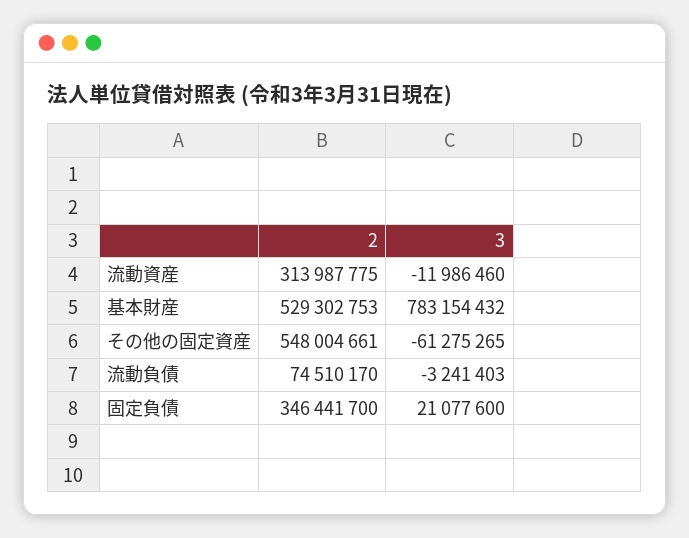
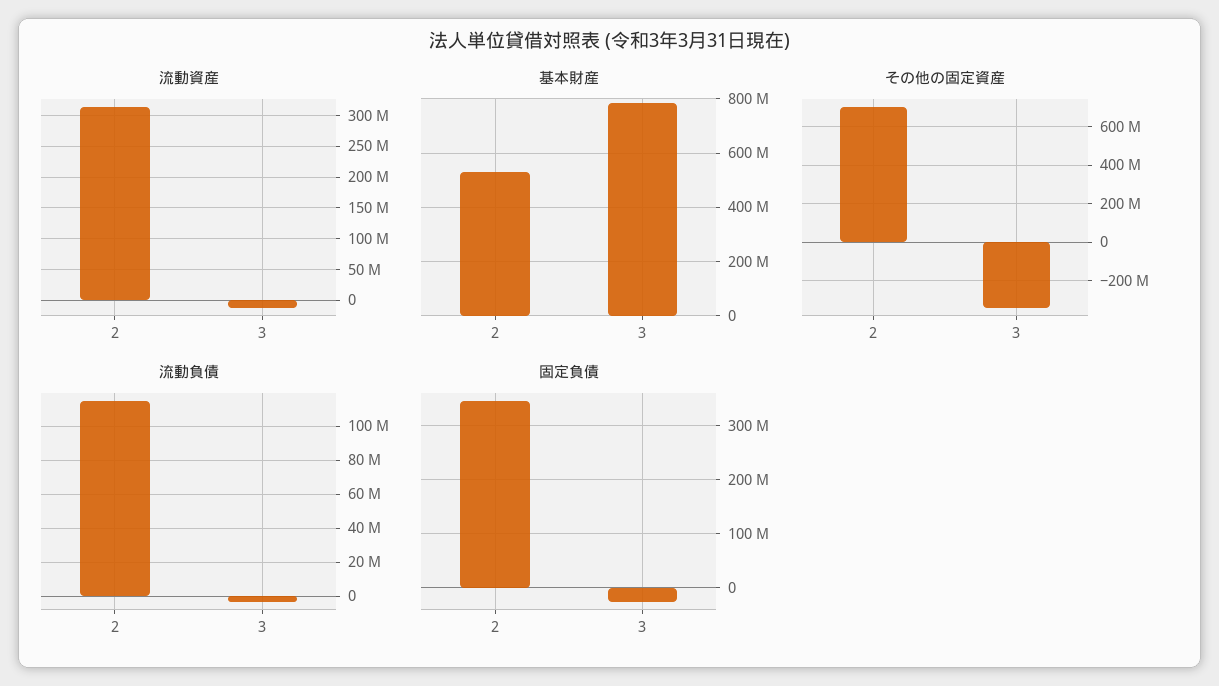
  {
    "流動資産": {
      "2": 313987775,
      "3": -11986460
    },
    "基本財産": {
      "2": 529302753,
      "3": 783154432
    },
    "その他の固定資産": {
-     "2": 548004661,
+     "2": 700000000,
-     "3": -61275265
+     "3": -350000000
    },
    "流動負債": {
-     "2": 74510170,
+     "2": 115000000,
      "3": -3241403
    },
    "固定負債": {
      "2": 346441700,
-     "3": 21077600
+     "3": -20000000
    }
  }

